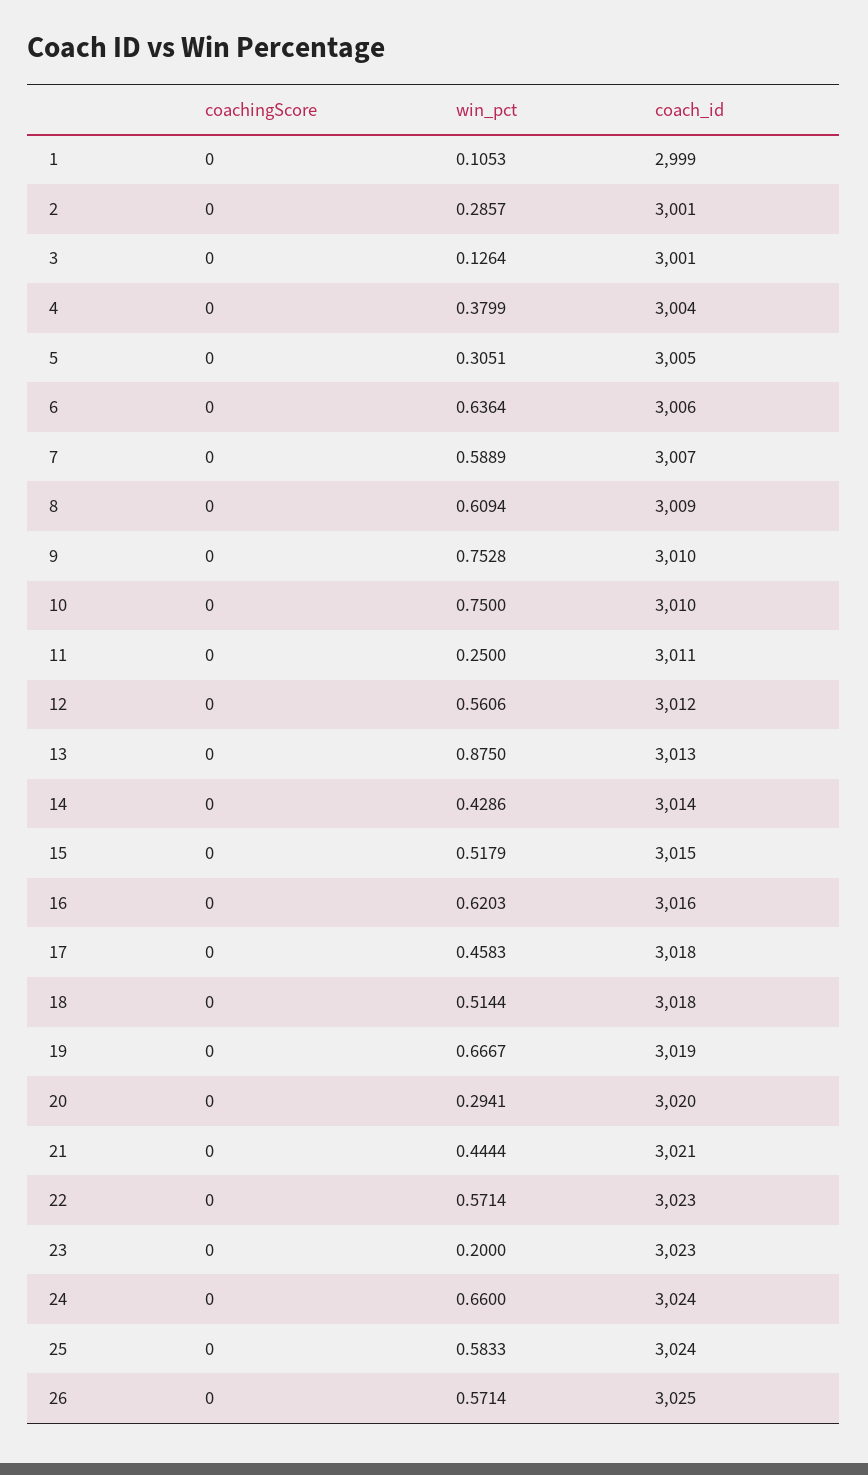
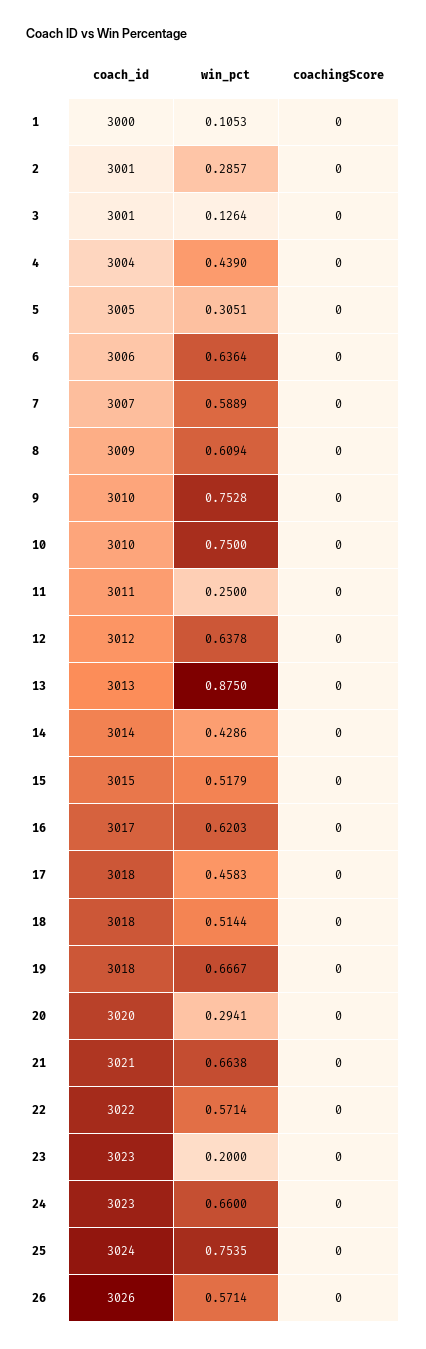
  {
    "coachingScore": {
      "1": 0,
      "2": 0,
      "3": 0,
      "4": 0,
      "5": 0,
      "6": 0,
      "7": 0,
      "8": 0,
      "9": 0,
      "10": 0,
      "11": 0,
      "12": 0,
      "13": 0,
      "14": 0,
      "15": 0,
      "16": 0,
      "17": 0,
      "18": 0,
      "19": 0,
      "20": 0,
      "21": 0,
      "22": 0,
      "23": 0,
      "24": 0,
      "25": 0,
      "26": 0
    },
    "win_pct": {
      "1": 0.1053,
      "2": 0.2857,
      "3": 0.1264,
-     "4": 0.3799,
+     "4": 0.439,
      "5": 0.3051,
      "6": 0.6364,
      "7": 0.5889,
      "8": 0.6094,
      "9": 0.7528,
      "10": 0.75,
      "11": 0.25,
-     "12": 0.5606,
+     "12": 0.6378,
      "13": 0.875,
      "14": 0.4286,
      "15": 0.5179,
      "16": 0.6203,
      "17": 0.4583,
      "18": 0.5144,
      "19": 0.6667,
      "20": 0.2941,
-     "21": 0.4444,
+     "21": 0.6638,
      "22": 0.5714,
      "23": 0.2,
      "24": 0.66,
-     "25": 0.5833,
+     "25": 0.7535,
      "26": 0.5714
    },
    "coach_id": {
-     "1": 2999,
+     "1": 3000,
      "2": 3001,
      "3": 3001,
      "4": 3004,
      "5": 3005,
      "6": 3006,
      "7": 3007,
      "8": 3009,
      "9": 3010,
      "10": 3010,
      "11": 3011,
      "12": 3012,
      "13": 3013,
      "14": 3014,
      "15": 3015,
-     "16": 3016,
+     "16": 3017,
      "17": 3018,
      "18": 3018,
-     "19": 3019,
+     "19": 3018,
      "20": 3020,
      "21": 3021,
-     "22": 3023,
+     "22": 3022,
      "23": 3023,
-     "24": 3024,
+     "24": 3023,
      "25": 3024,
-     "26": 3025
+     "26": 3026
    }
  }

